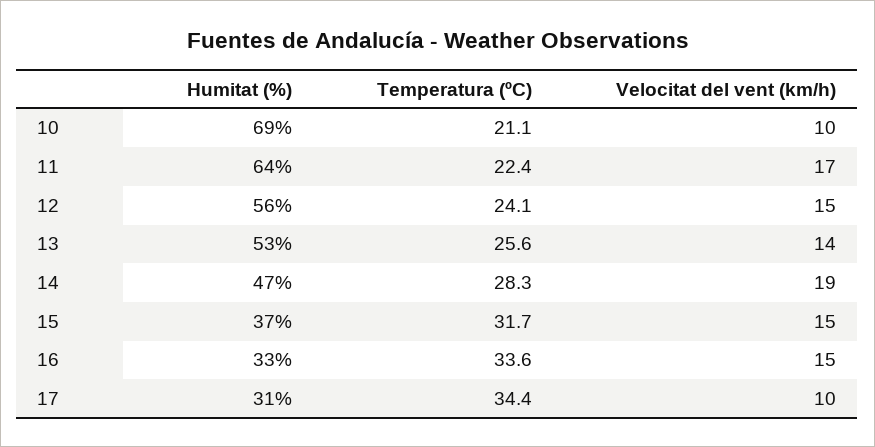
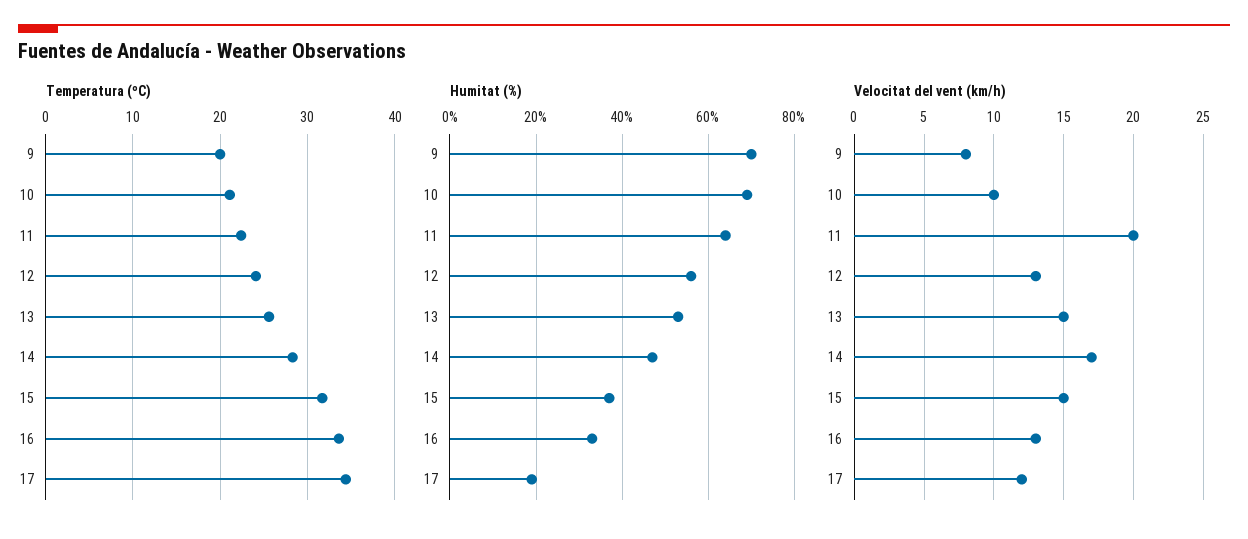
  {
    "Humitat (%)": {
      "10": 69,
      "11": 64,
      "12": 56,
      "13": 53,
      "14": 47,
      "15": 37,
      "16": 33,
-     "17": 31
+     "17": 20,
+     "9": 70
    },
    "Temperatura (ºC)": {
      "10": 21.1,
      "11": 22.4,
      "12": 24.1,
      "13": 25.6,
      "14": 28.3,
      "15": 31.7,
      "16": 33.6,
-     "17": 34.4
+     "17": 34.4,
+     "9": 20
    },
    "Velocitat del vent (km/h)": {
      "10": 10,
-     "11": 17,
+     "11": 20,
-     "12": 15,
+     "12": 13,
-     "13": 14,
+     "13": 15,
-     "14": 19,
+     "14": 17,
      "15": 15,
-     "16": 15,
+     "16": 13,
-     "17": 10
+     "17": 12,
+     "9": 8
    }
  }

